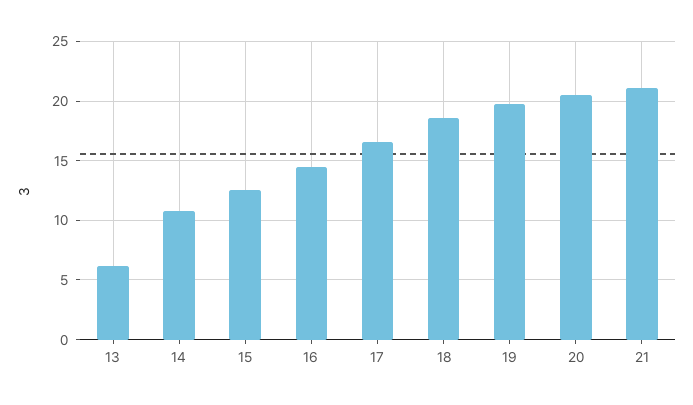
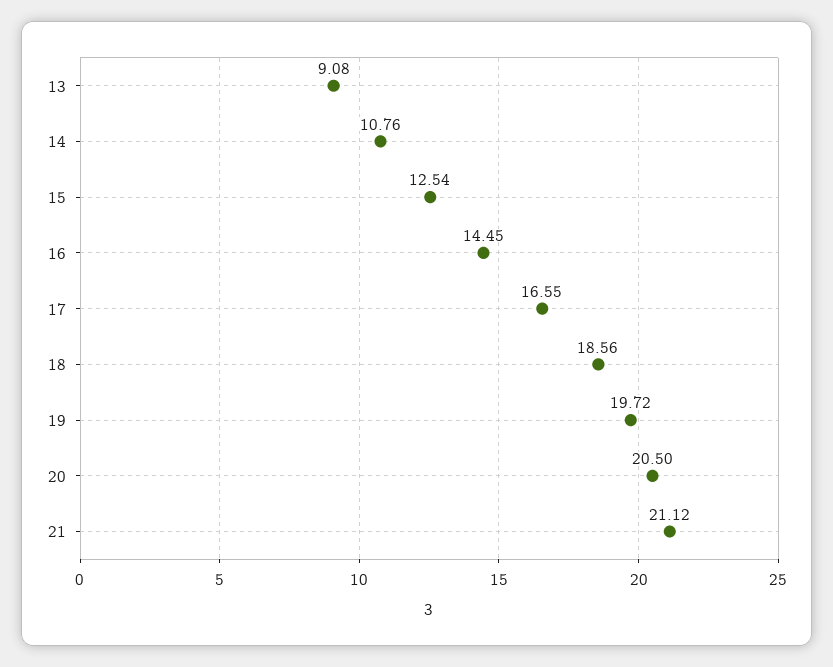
  {
-   "13": 6,
+   "13": 9.08,
    "14": 10.76,
    "15": 12.54,
    "16": 14.45,
    "17": 16.55,
    "18": 18.56,
    "19": 19.72,
    "20": 20.5,
    "21": 21.12
  }

